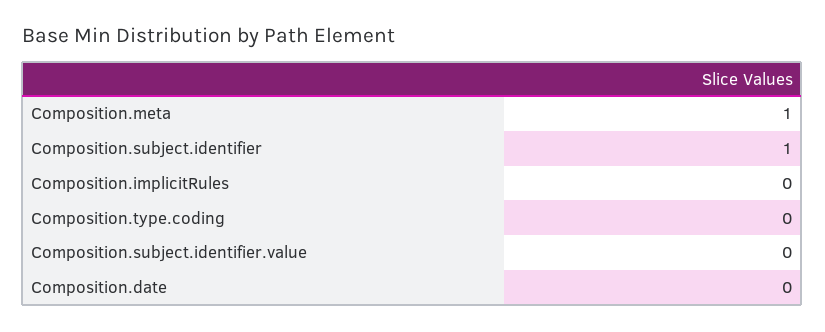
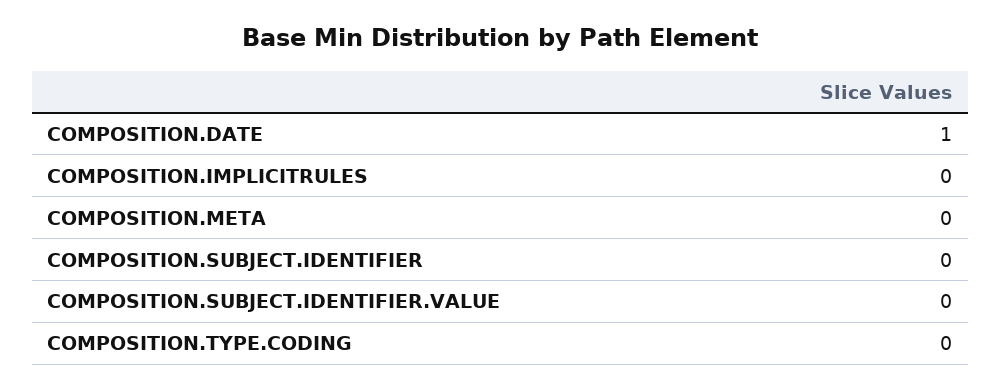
  {
-   "Composition.meta": 1,
+   "Composition.meta": 0,
-   "Composition.subject.identifier": 1,
+   "Composition.subject.identifier": 0,
    "Composition.implicitRules": 0,
    "Composition.type.coding": 0,
    "Composition.subject.identifier.value": 0,
-   "Composition.date": 0
+   "Composition.date": 1
  }

